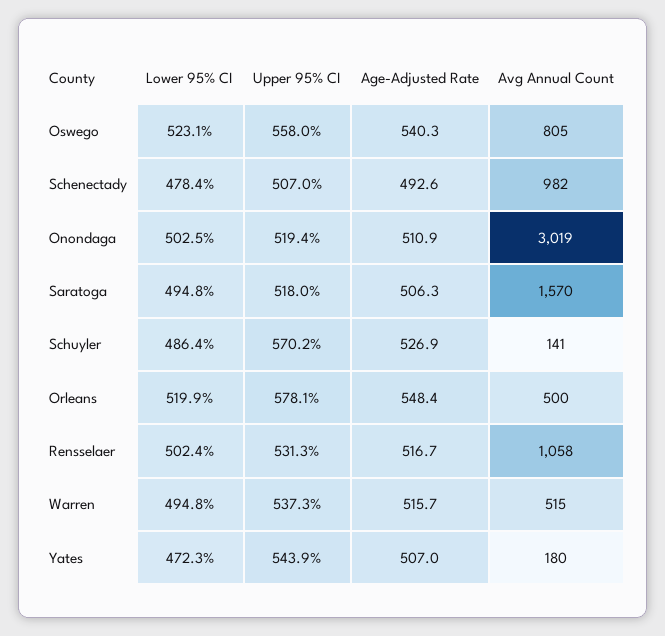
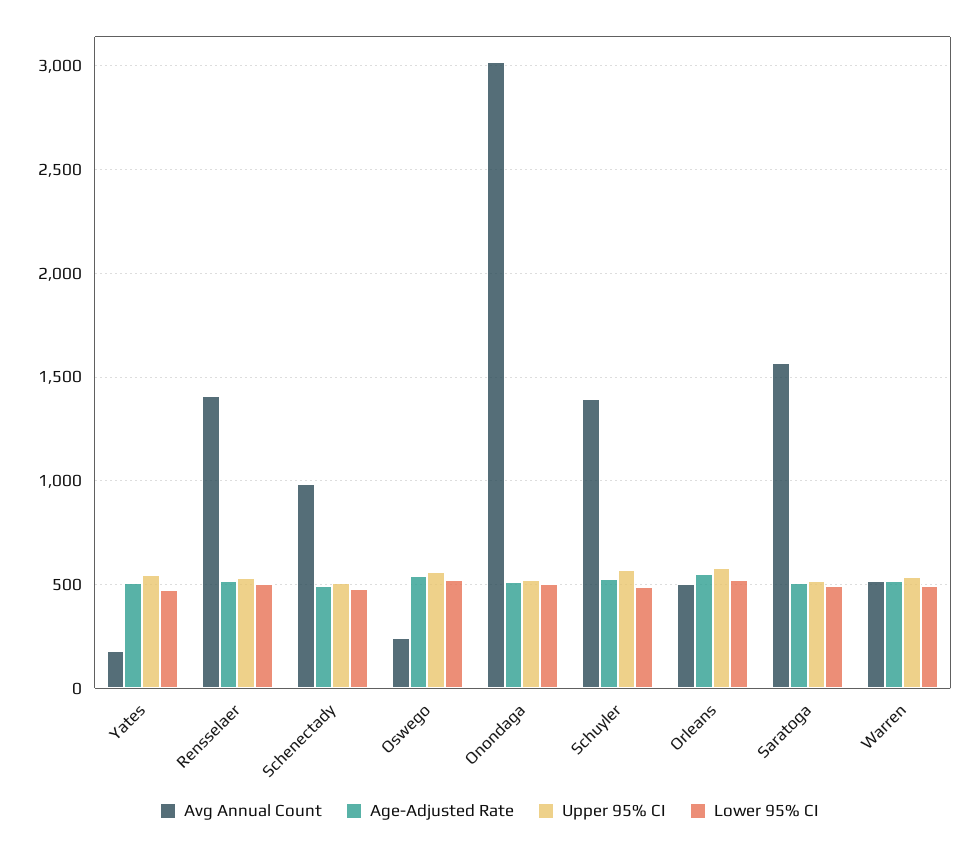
  {
    "Lower 95% CI": {
      "Oswego": 523.1,
      "Schenectady": 478.4,
      "Onondaga": 502.5,
      "Saratoga": 494.8,
      "Schuyler": 486.4,
      "Orleans": 519.9,
      "Rensselaer": 502.4,
      "Warren": 494.8,
      "Yates": 472.3
    },
    "Upper 95% CI": {
      "Oswego": 558,
      "Schenectady": 507,
      "Onondaga": 519.4,
      "Saratoga": 518,
      "Schuyler": 570.2,
      "Orleans": 578.1,
      "Rensselaer": 531.3,
      "Warren": 537.3,
      "Yates": 543.9
    },
    "Age-Adjusted Rate": {
      "Oswego": 540.3,
      "Schenectady": 492.6,
      "Onondaga": 510.9,
      "Saratoga": 506.3,
      "Schuyler": 526.9,
      "Orleans": 548.4,
      "Rensselaer": 516.7,
      "Warren": 515.7,
      "Yates": 507
    },
    "Avg Annual Count": {
-     "Oswego": 805,
+     "Oswego": 250,
      "Schenectady": 982,
      "Onondaga": 3019,
      "Saratoga": 1570,
-     "Schuyler": 141,
+     "Schuyler": 1400,
      "Orleans": 500,
-     "Rensselaer": 1058,
+     "Rensselaer": 1400,
      "Warren": 515,
      "Yates": 180
    }
  }

